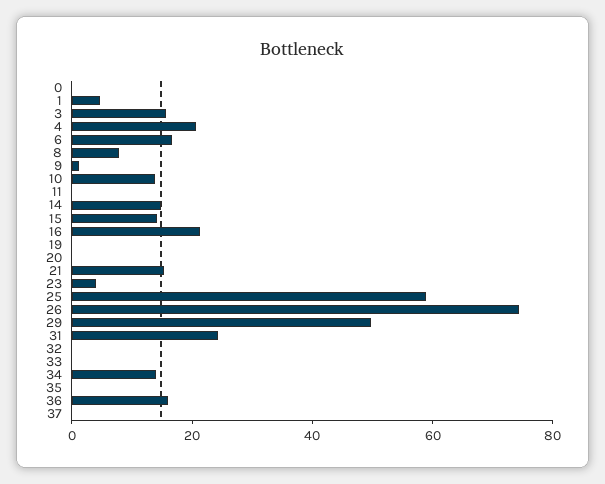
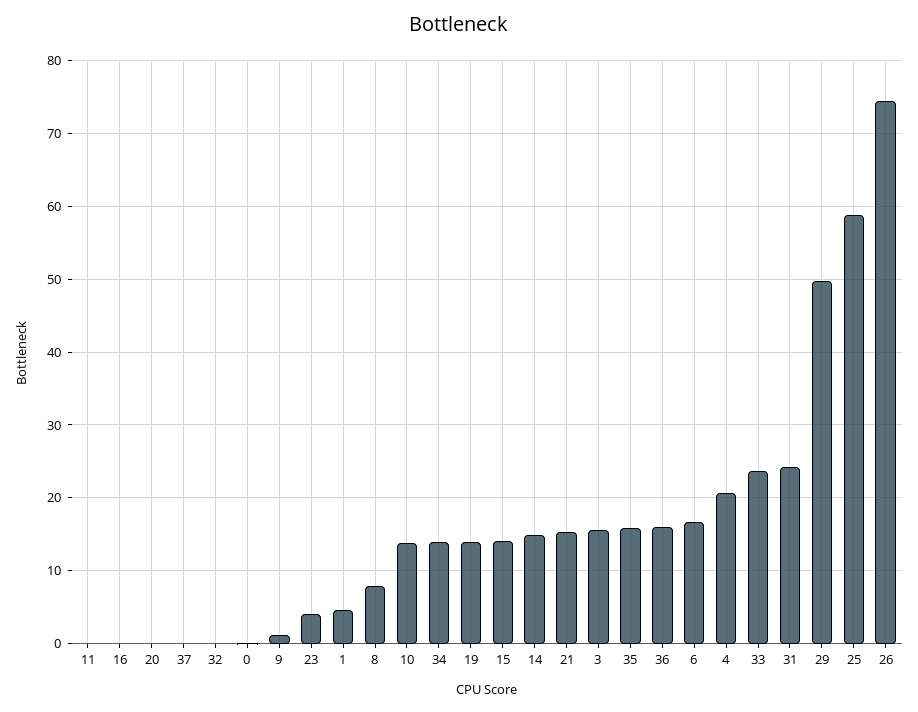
  {
    "0": 0,
    "1": 5,
    "3": 16,
    "4": 21,
    "6": 17,
    "8": 8,
    "9": 1,
    "10": 14,
    "11": 0,
    "14": 15,
    "15": 14,
-   "16": 20,
+   "16": 0,
-   "19": 0,
+   "19": 14,
    "20": 0,
    "21": 15,
    "23": 4,
    "25": 59,
    "26": 74,
    "29": 50,
    "31": 24,
    "32": 0,
-   "33": 0,
+   "33": 24,
    "34": 14,
-   "35": 0,
+   "35": 16,
    "36": 16,
    "37": 0
  }

